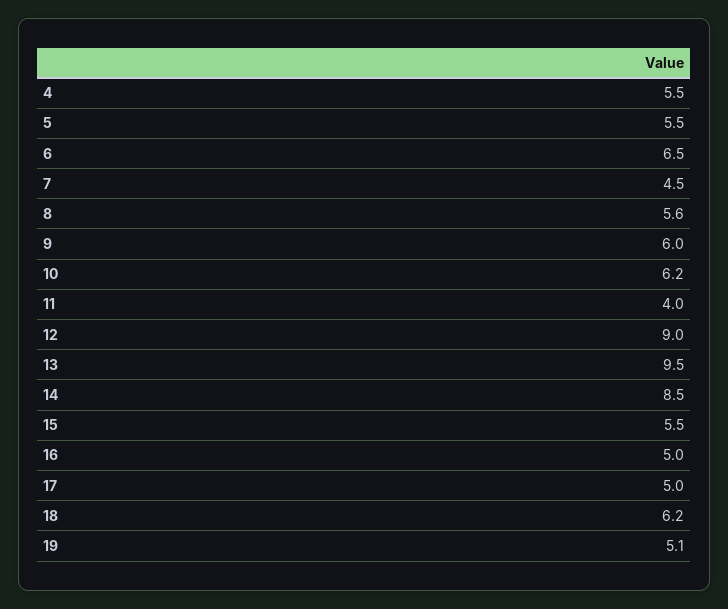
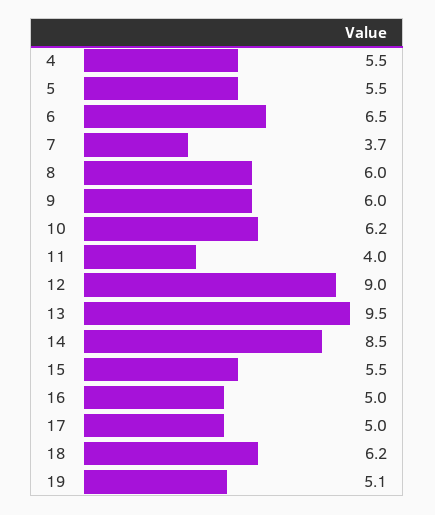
  {
    "4": 5.5,
    "5": 5.5,
    "6": 6.5,
-   "7": 4.5,
+   "7": 3.7,
-   "8": 5.6,
+   "8": 6,
    "9": 6,
    "10": 6.2,
    "11": 4,
    "12": 9,
    "13": 9.5,
    "14": 8.5,
    "15": 5.5,
    "16": 5,
    "17": 5,
    "18": 6.2,
    "19": 5.1
  }

